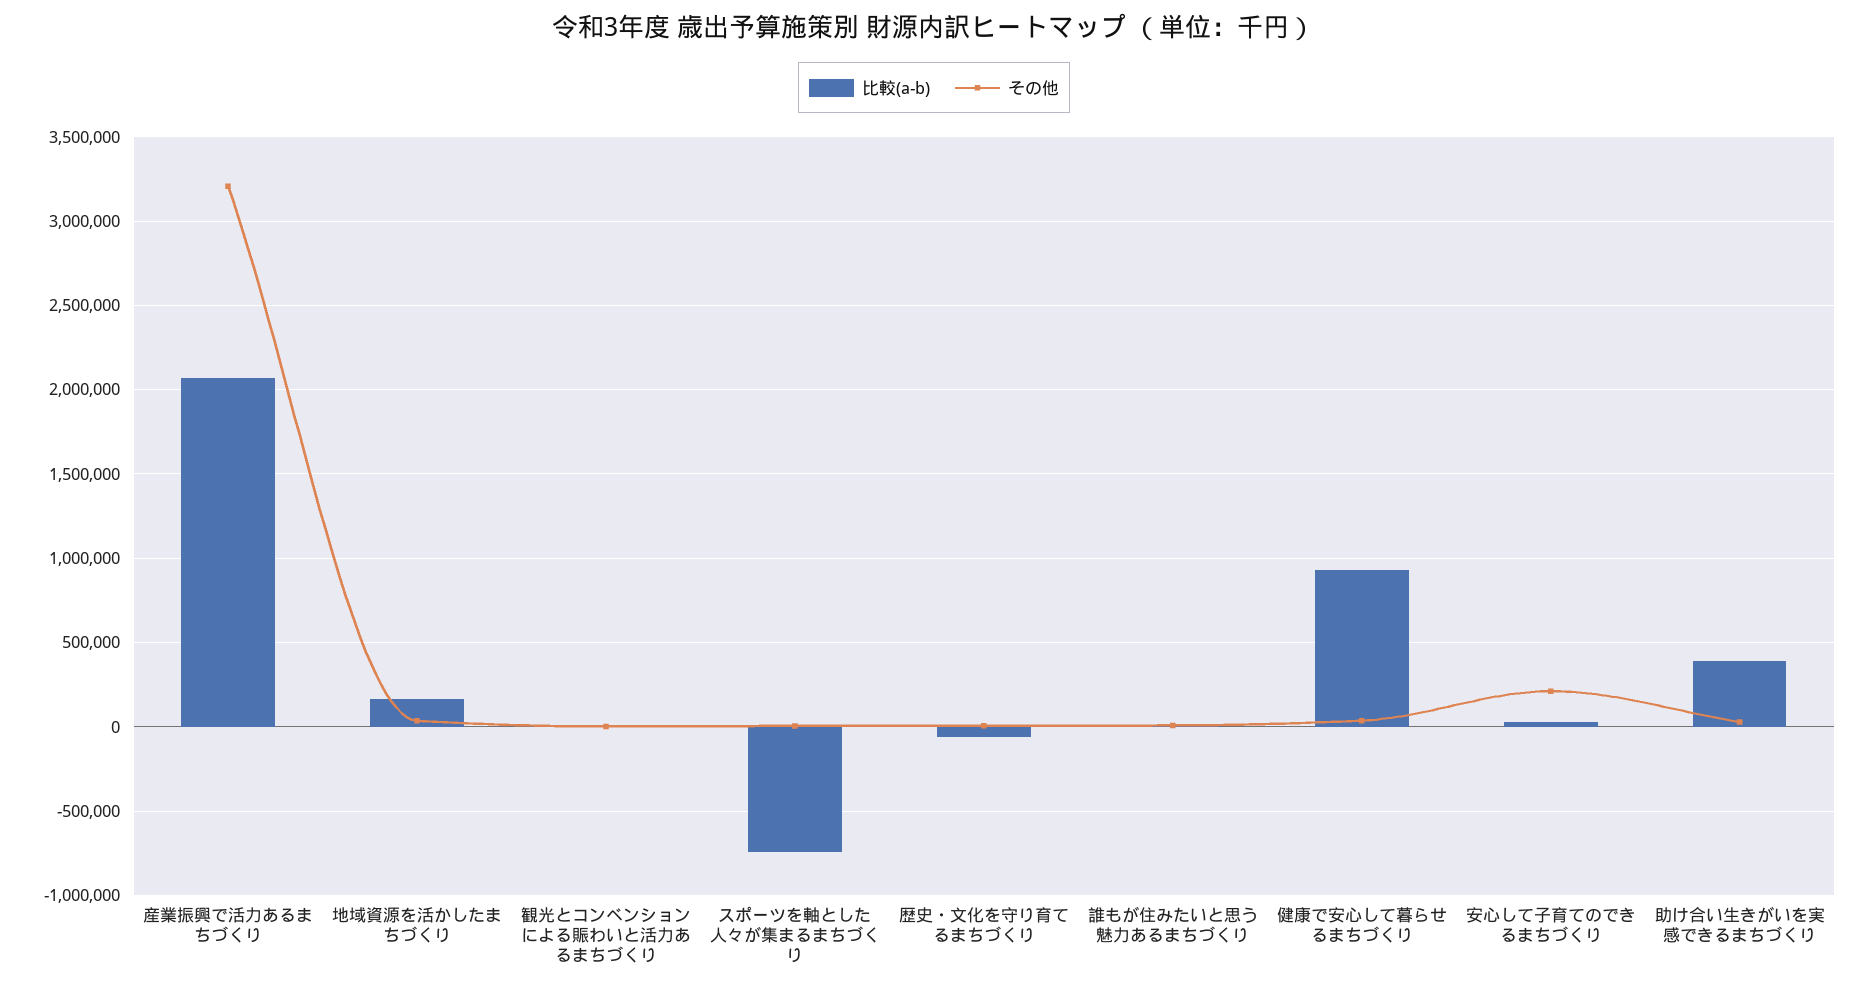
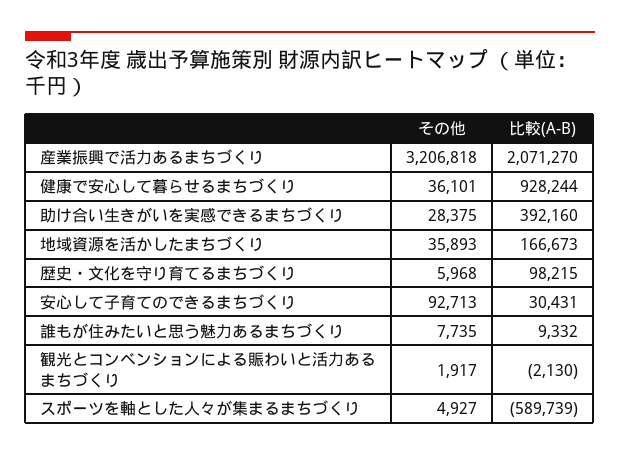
  {
    "比較(a-b)": {
      "産業振興で活力あるまちづくり": 2071270,
      "地域資源を活かしたまちづくり": 166673,
      "観光とコンベンションによる賑わいと活力あるまちづくり": -2130,
-     "スポーツを軸とした人々が集まるまちづくり": -750000,
+     "スポーツを軸とした人々が集まるまちづくり": -589739,
-     "歴史・文化を守り育てるまちづくり": -50000,
+     "歴史・文化を守り育てるまちづくり": 98215,
      "誰もが住みたいと思う魅力あるまちづくり": 9332,
      "健康で安心して暮らせるまちづくり": 928244,
      "安心して子育てのできるまちづくり": 30431,
      "助け合い生きがいを実感できるまちづくり": 392160
    },
    "その他": {
      "産業振興で活力あるまちづくり": 3206818,
      "地域資源を活かしたまちづくり": 35893,
      "観光とコンベンションによる賑わいと活力あるまちづくり": 1917,
      "スポーツを軸とした人々が集まるまちづくり": 4927,
      "歴史・文化を守り育てるまちづくり": 5968,
      "誰もが住みたいと思う魅力あるまちづくり": 7735,
      "健康で安心して暮らせるまちづくり": 36101,
-     "安心して子育てのできるまちづくり": 200000,
+     "安心して子育てのできるまちづくり": 92713,
      "助け合い生きがいを実感できるまちづくり": 28375
    }
  }

